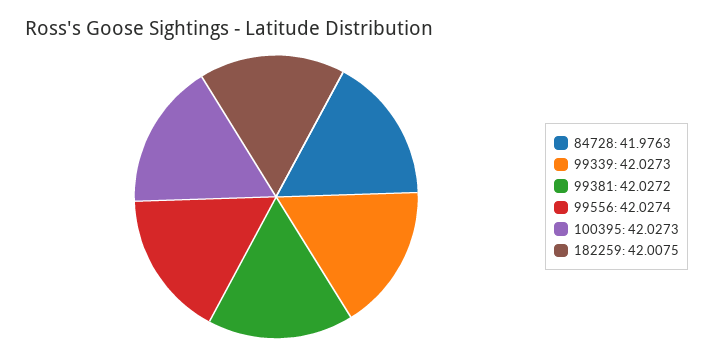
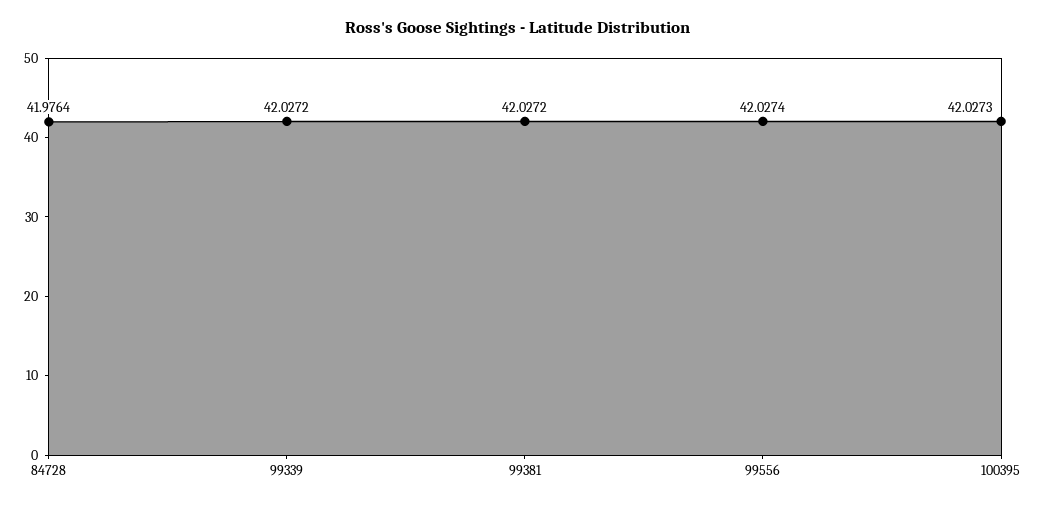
  {
-   "84728": 41.9763,
+   "84728": 41.9764,
-   "99339": 42.0273,
+   "99339": 42.0272,
    "99381": 42.0272,
    "99556": 42.0274,
-   "100395": 42.0273,
+   "100395": 42.0273
-   "182259": 42.0075
  }

